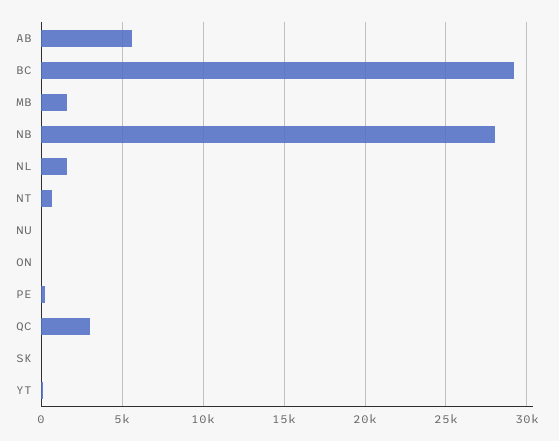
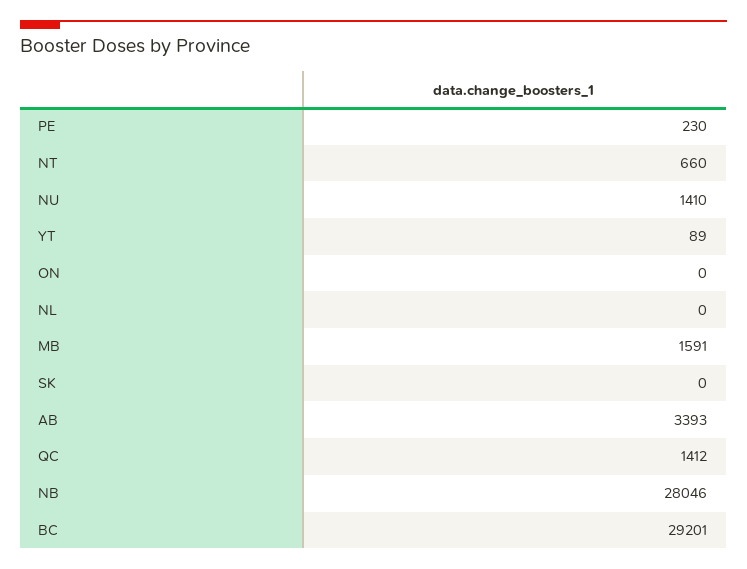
  {
-   "AB": 5500,
+   "AB": 3393,
    "BC": 29201,
    "MB": 1591,
    "NB": 28046,
-   "NL": 1500,
+   "NL": 0,
    "NT": 660,
-   "NU": 0,
+   "NU": 1410,
    "ON": 0,
    "PE": 230,
-   "QC": 3000,
+   "QC": 1412,
    "SK": 0,
    "YT": 89
  }

